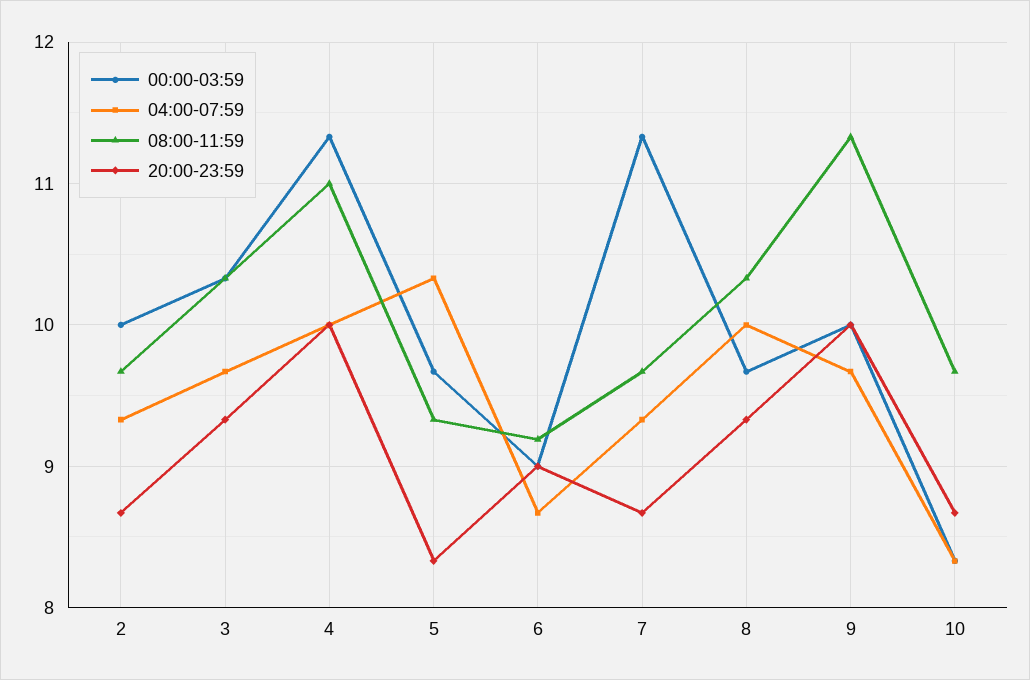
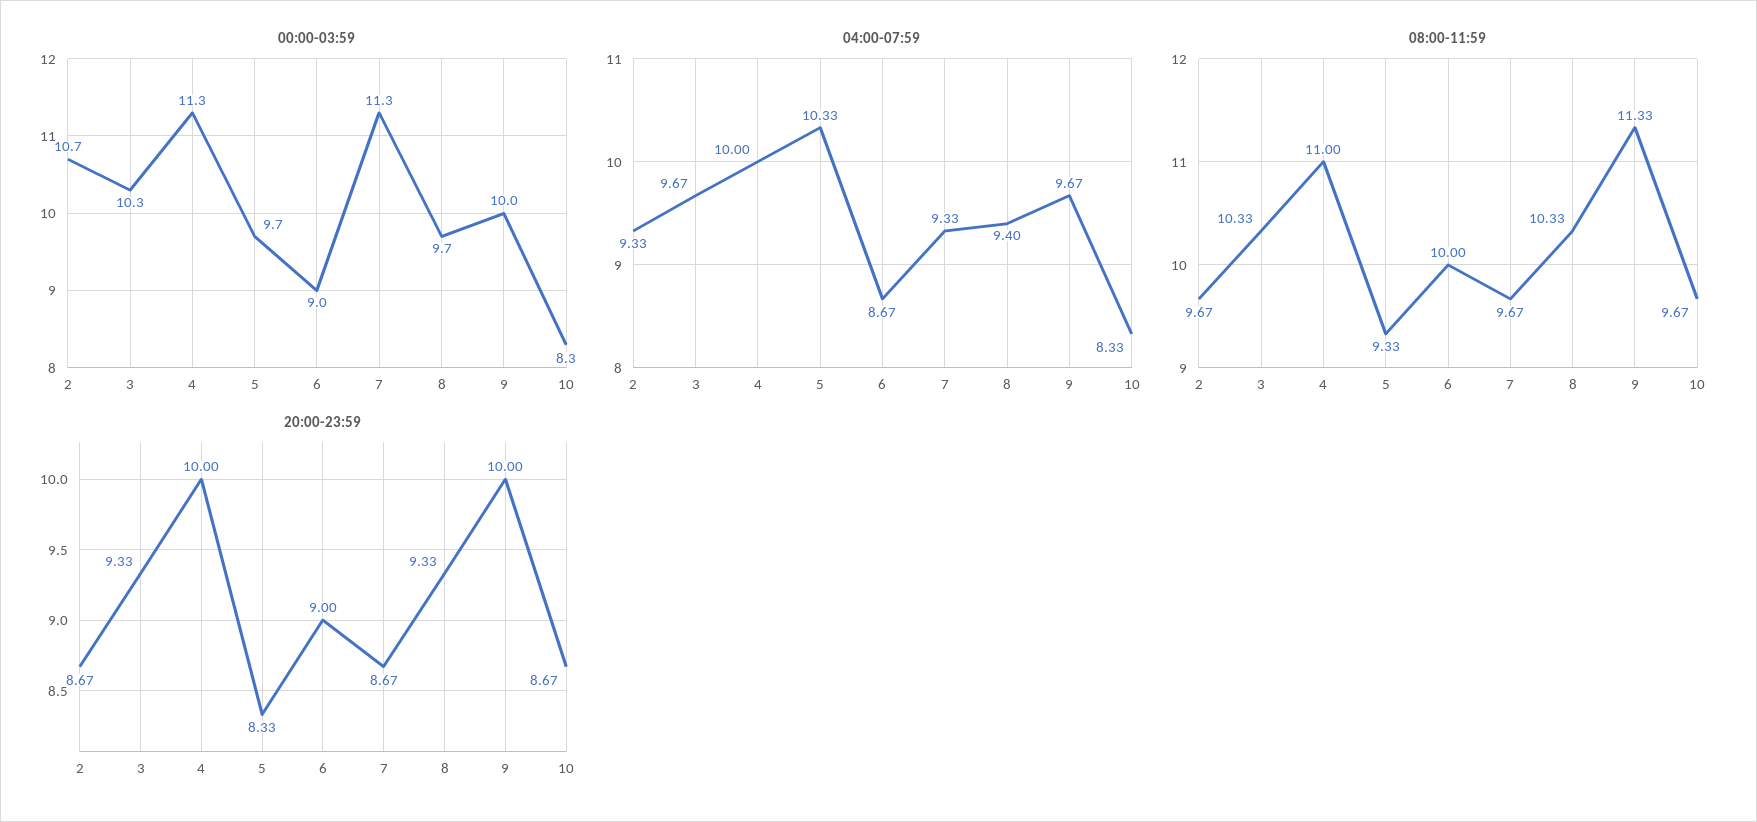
  {
    "00:00-03:59": {
-     "2": 10,
+     "2": 10.7,
      "3": 10.3,
      "4": 11.3,
      "5": 9.7,
      "6": 9,
      "7": 11.3,
      "8": 9.7,
      "9": 10,
      "10": 8.3
    },
    "04:00-07:59": {
      "2": 9.33,
      "3": 9.67,
      "4": 10,
      "5": 10.33,
      "6": 8.67,
      "7": 9.33,
-     "8": 10,
+     "8": 9.4,
      "9": 9.67,
      "10": 8.33
    },
    "08:00-11:59": {
      "2": 9.67,
      "3": 10.33,
      "4": 11,
      "5": 9.33,
-     "6": 9.2,
+     "6": 10,
      "7": 9.67,
      "8": 10.33,
      "9": 11.33,
      "10": 9.67
    },
    "20:00-23:59": {
      "2": 8.67,
      "3": 9.33,
      "4": 10,
      "5": 8.33,
      "6": 9,
      "7": 8.67,
      "8": 9.33,
      "9": 10,
      "10": 8.67
    }
  }

